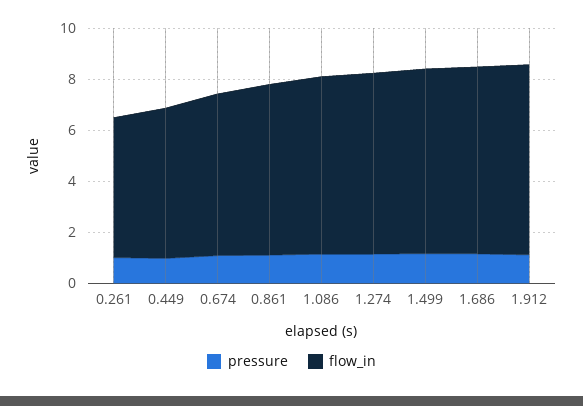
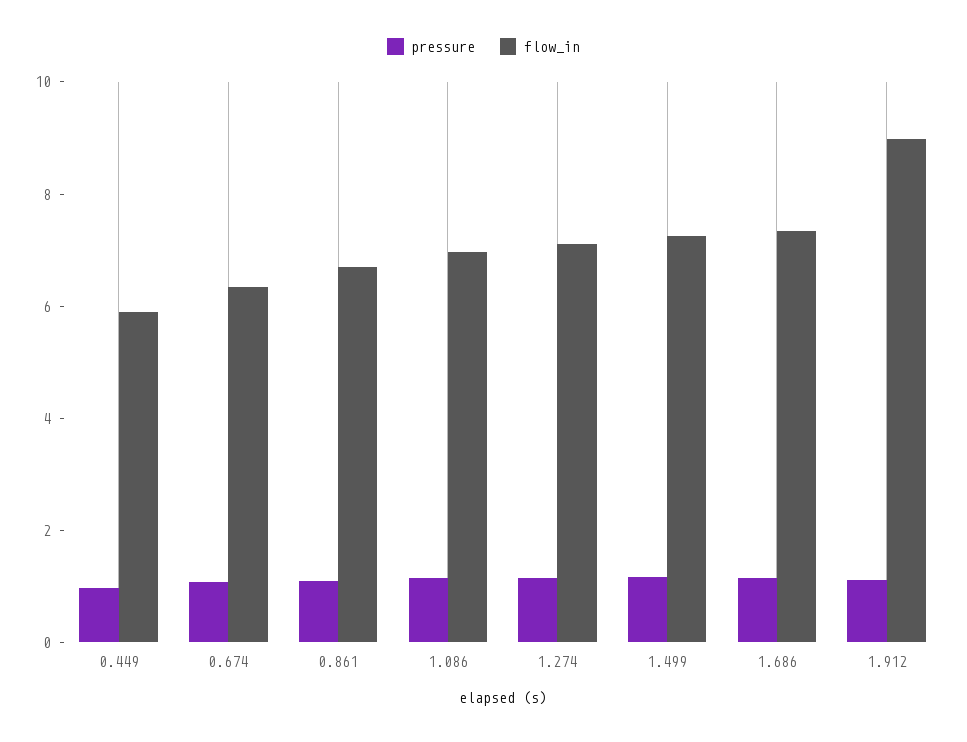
  {
    "pressure": {
-     "0.261": 1,
      "0.449": 1,
      "0.674": 1,
      "0.861": 1,
      "1.086": 1,
      "1.274": 1,
      "1.499": 1,
      "1.686": 1,
      "1.912": 1
    },
    "flow_in": {
-     "0.261": 5.5,
      "0.449": 6,
      "0.674": 6.5,
      "0.861": 6.5,
      "1.086": 7,
      "1.274": 7,
      "1.499": 7.5,
      "1.686": 7.5,
-     "1.912": 7.5
+     "1.912": 9
    }
  }

